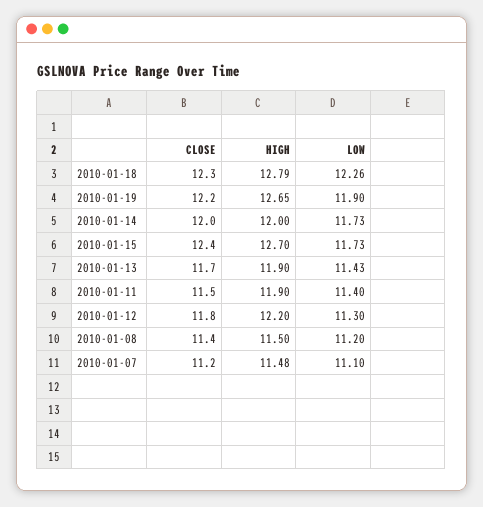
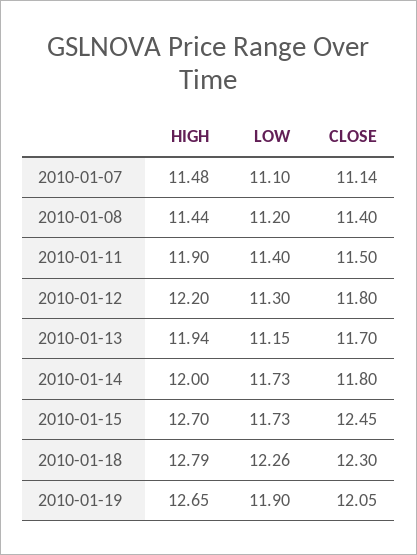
  {
    "CLOSE": {
      "2010-01-18": 12.3,
-     "2010-01-19": 12.2,
+     "2010-01-19": 12.05,
-     "2010-01-14": 12,
+     "2010-01-14": 11.8,
-     "2010-01-15": 12.4,
+     "2010-01-15": 12.45,
      "2010-01-13": 11.7,
      "2010-01-11": 11.5,
      "2010-01-12": 11.8,
      "2010-01-08": 11.4,
-     "2010-01-07": 11.2
+     "2010-01-07": 11.14
    },
    "HIGH": {
      "2010-01-18": 12.79,
      "2010-01-19": 12.65,
      "2010-01-14": 12,
      "2010-01-15": 12.7,
-     "2010-01-13": 11.9,
+     "2010-01-13": 11.94,
      "2010-01-11": 11.9,
      "2010-01-12": 12.2,
-     "2010-01-08": 11.5,
+     "2010-01-08": 11.44,
      "2010-01-07": 11.48
    },
    "LOW": {
      "2010-01-18": 12.26,
      "2010-01-19": 11.9,
      "2010-01-14": 11.73,
      "2010-01-15": 11.73,
-     "2010-01-13": 11.43,
+     "2010-01-13": 11.15,
      "2010-01-11": 11.4,
      "2010-01-12": 11.3,
      "2010-01-08": 11.2,
      "2010-01-07": 11.1
    }
  }

